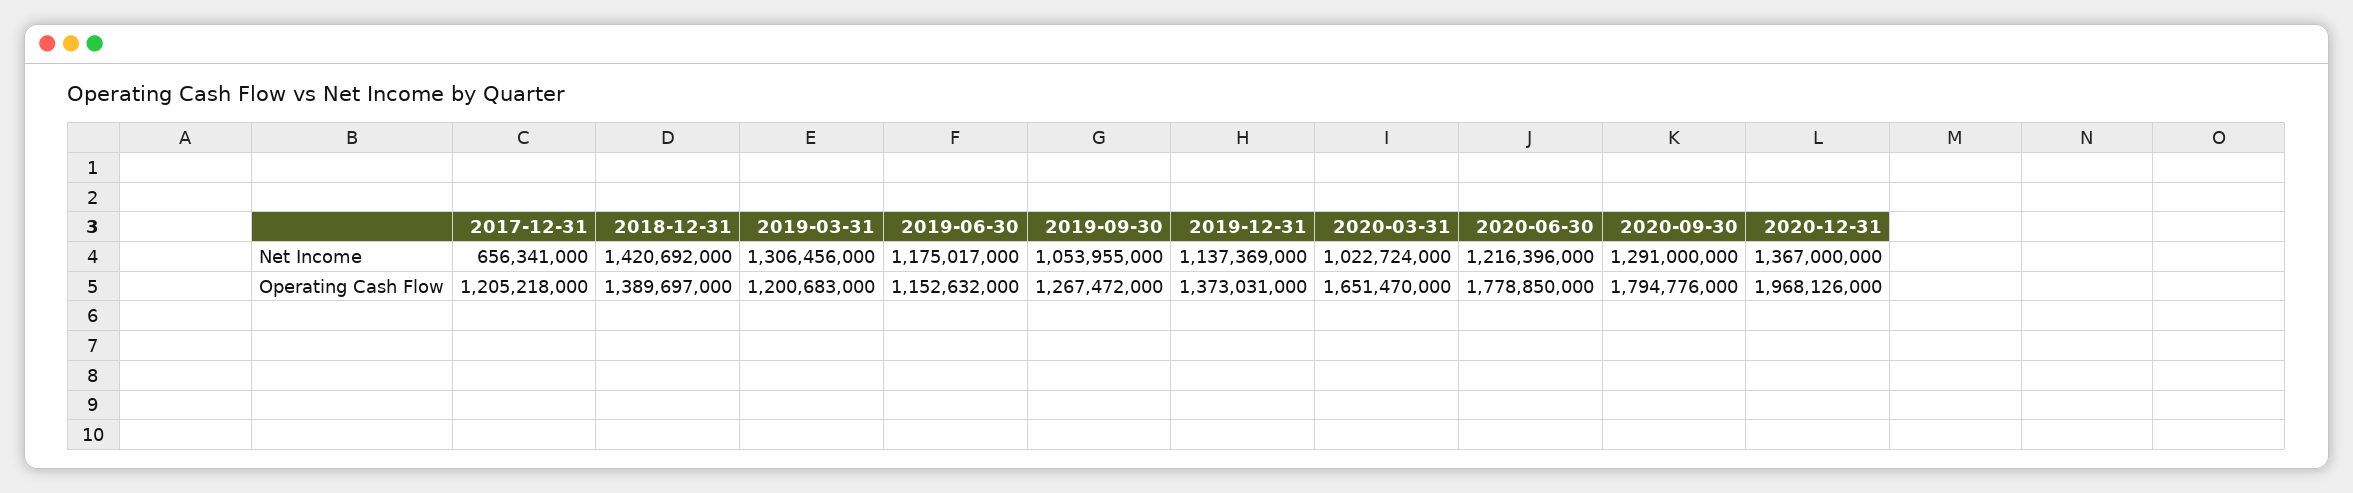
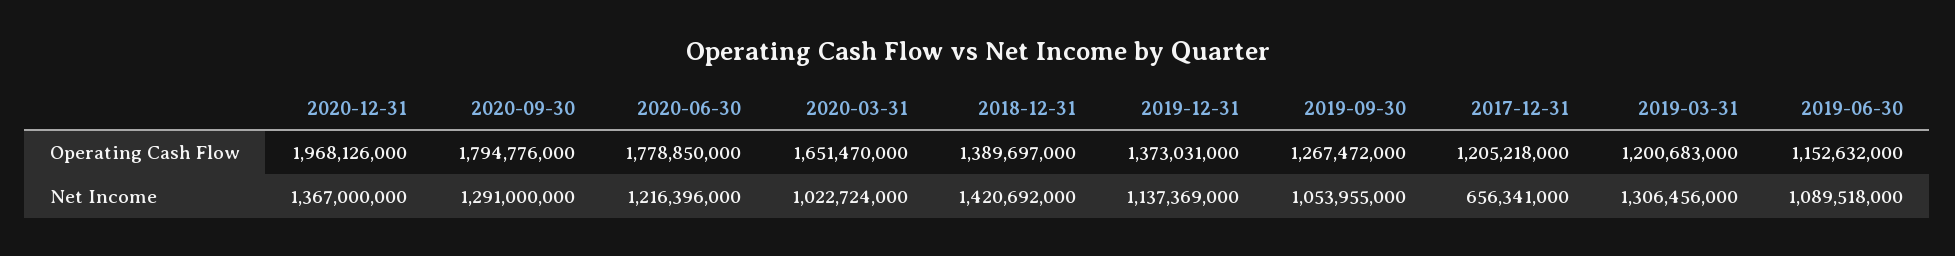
  {
    "2017-12-31": {
      "Net Income": 656341000,
      "Operating Cash Flow": 1205218000
    },
    "2018-12-31": {
      "Net Income": 1420692000,
      "Operating Cash Flow": 1389697000
    },
    "2019-03-31": {
      "Net Income": 1306456000,
      "Operating Cash Flow": 1200683000
    },
    "2019-06-30": {
-     "Net Income": 1175017000,
+     "Net Income": 1089518000,
      "Operating Cash Flow": 1152632000
    },
    "2019-09-30": {
      "Net Income": 1053955000,
      "Operating Cash Flow": 1267472000
    },
    "2019-12-31": {
      "Net Income": 1137369000,
      "Operating Cash Flow": 1373031000
    },
    "2020-03-31": {
      "Net Income": 1022724000,
      "Operating Cash Flow": 1651470000
    },
    "2020-06-30": {
      "Net Income": 1216396000,
      "Operating Cash Flow": 1778850000
    },
    "2020-09-30": {
      "Net Income": 1291000000,
      "Operating Cash Flow": 1794776000
    },
    "2020-12-31": {
      "Net Income": 1367000000,
      "Operating Cash Flow": 1968126000
    }
  }

